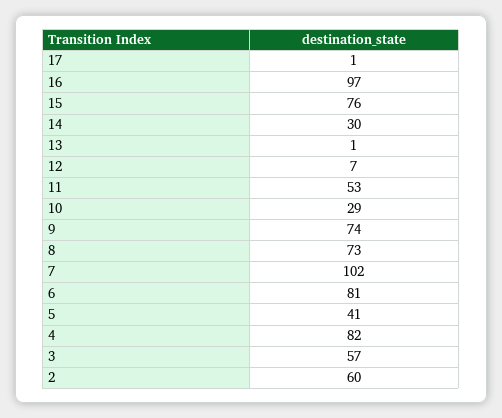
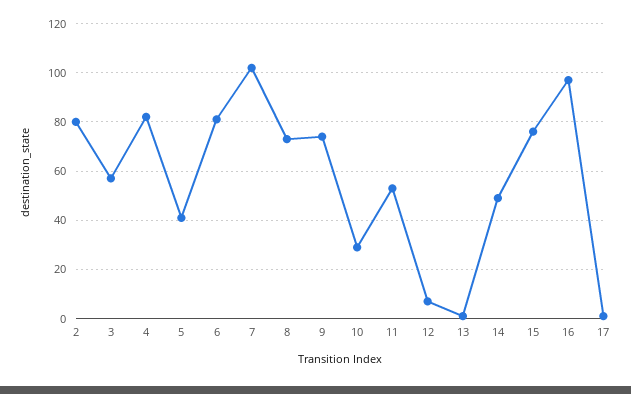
  {
    "17": 1,
    "16": 97,
    "15": 76,
-   "14": 30,
+   "14": 50,
    "13": 1,
    "12": 7,
    "11": 53,
    "10": 29,
    "9": 74,
    "8": 73,
    "7": 102,
    "6": 81,
    "5": 41,
    "4": 82,
    "3": 57,
-   "2": 60
+   "2": 80
  }

